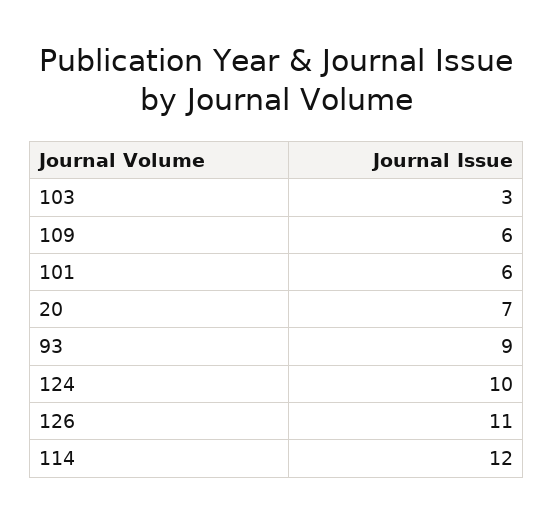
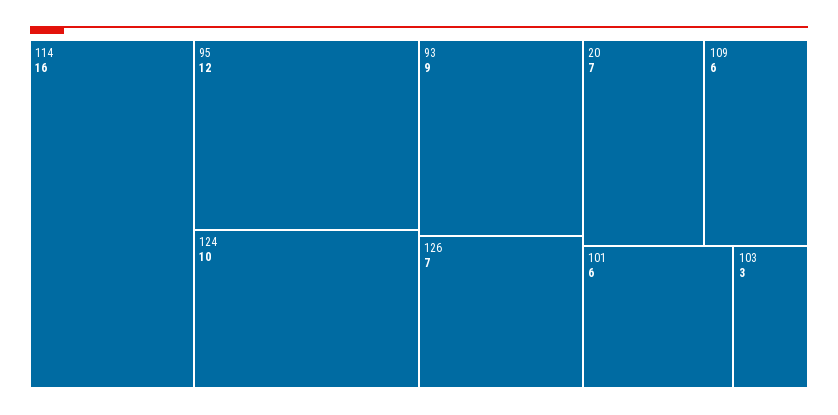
  {
    "103": 3,
    "109": 6,
    "101": 6,
    "20": 7,
    "93": 9,
    "124": 10,
-   "126": 11,
+   "126": 7,
-   "114": 12
+   "114": 16,
+   "95": 12
  }

